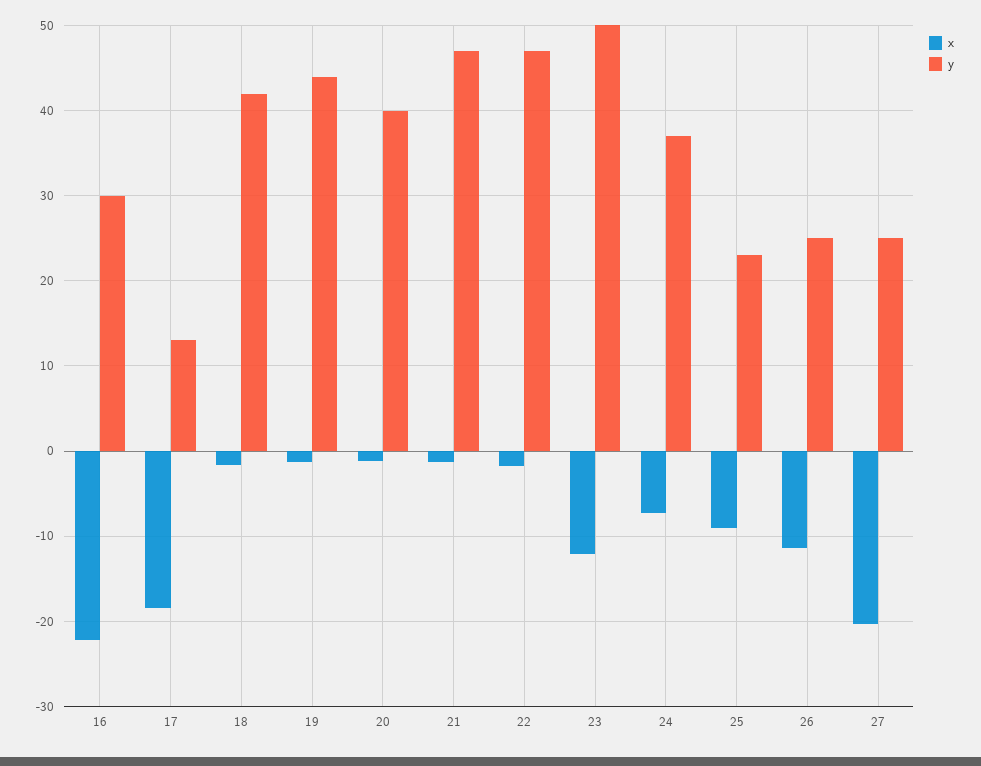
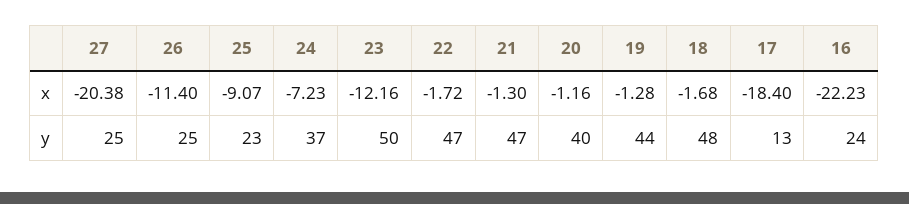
  {
    "x": {
      "16": -22.23,
      "17": -18.4,
      "18": -1.68,
      "19": -1.28,
      "20": -1.16,
      "21": -1.3,
      "22": -1.72,
      "23": -12.16,
      "24": -7.23,
      "25": -9.07,
      "26": -11.4,
      "27": -20.38
    },
    "y": {
-     "16": 30,
+     "16": 24,
      "17": 13,
-     "18": 42,
+     "18": 48,
      "19": 44,
      "20": 40,
      "21": 47,
      "22": 47,
      "23": 50,
      "24": 37,
      "25": 23,
      "26": 25,
      "27": 25
    }
  }

